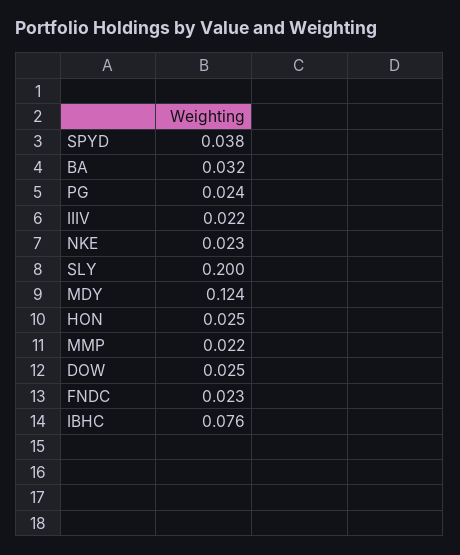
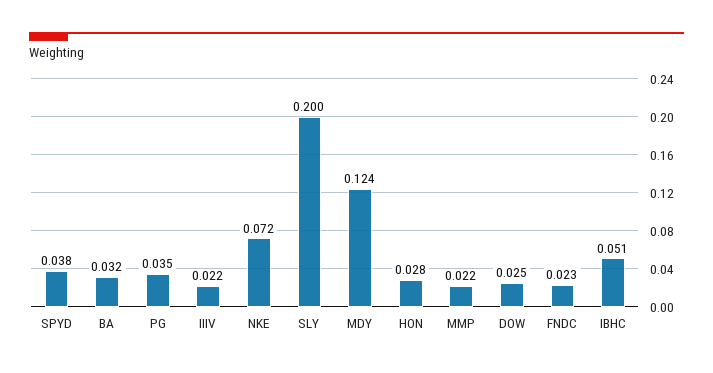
  {
    "SPYD": 0.038,
    "BA": 0.032,
-   "PG": 0.024,
+   "PG": 0.035,
    "IIIV": 0.022,
-   "NKE": 0.023,
+   "NKE": 0.072,
    "SLY": 0.2,
    "MDY": 0.124,
-   "HON": 0.025,
+   "HON": 0.028,
    "MMP": 0.022,
    "DOW": 0.025,
    "FNDC": 0.023,
-   "IBHC": 0.076
+   "IBHC": 0.051
  }

